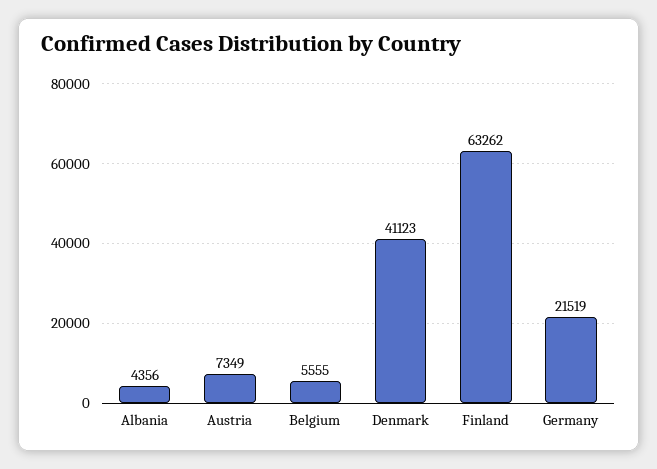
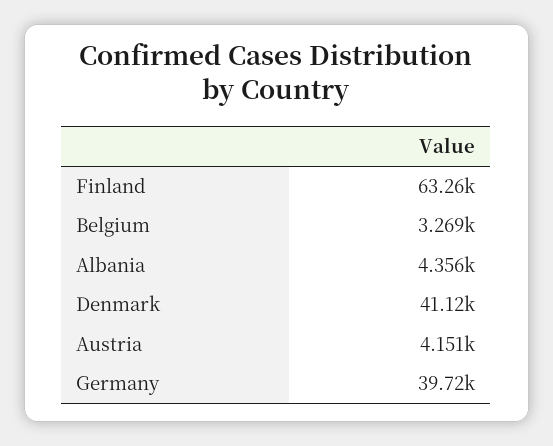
  {
    "Albania": 4356,
-   "Austria": 7349,
+   "Austria": 4151,
-   "Belgium": 5555,
+   "Belgium": 3269,
    "Denmark": 41123,
    "Finland": 63262,
-   "Germany": 21519
+   "Germany": 39720
  }

